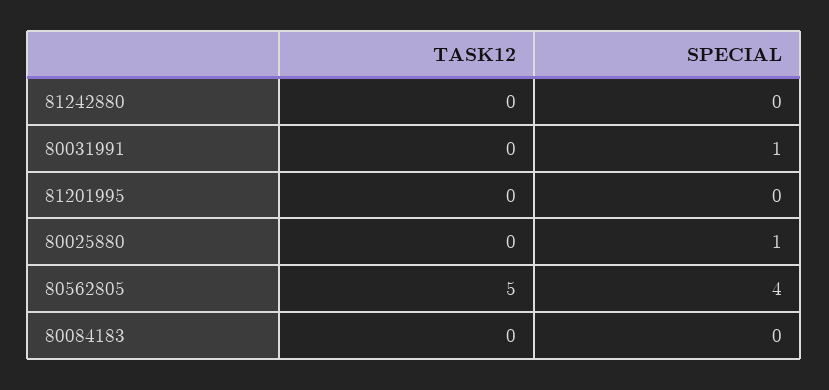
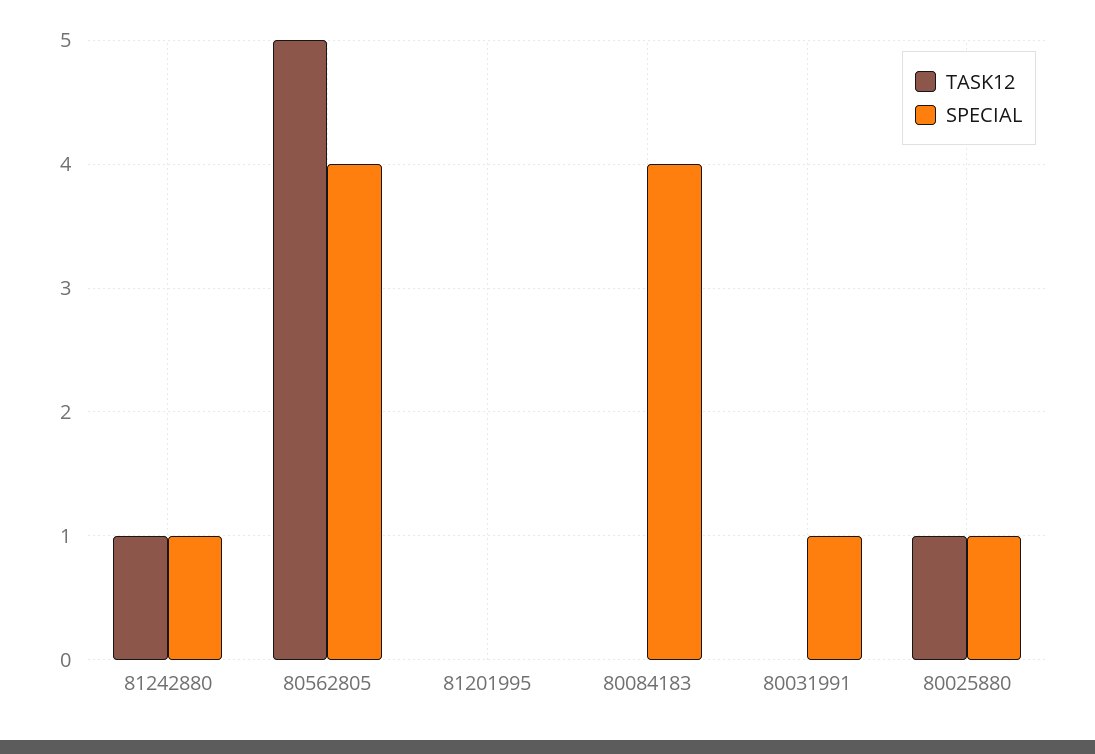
  {
    "TASK12": {
-     "81242880": 0,
+     "81242880": 1,
      "80031991": 0,
      "81201995": 0,
-     "80025880": 0,
+     "80025880": 1,
      "80562805": 5,
      "80084183": 0
    },
    "SPECIAL": {
-     "81242880": 0,
+     "81242880": 1,
      "80031991": 1,
      "81201995": 0,
      "80025880": 1,
      "80562805": 4,
-     "80084183": 0
+     "80084183": 4
    }
  }

